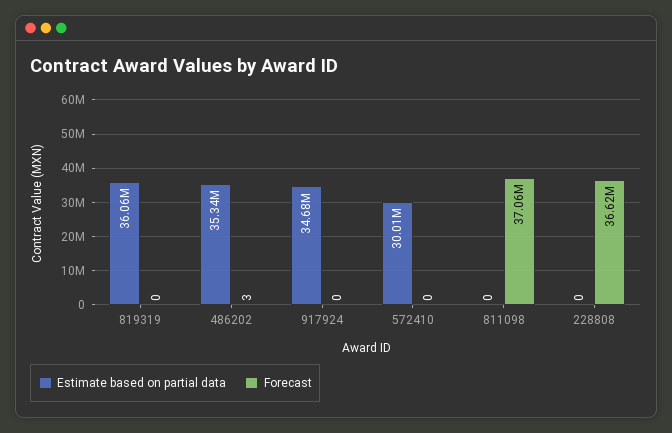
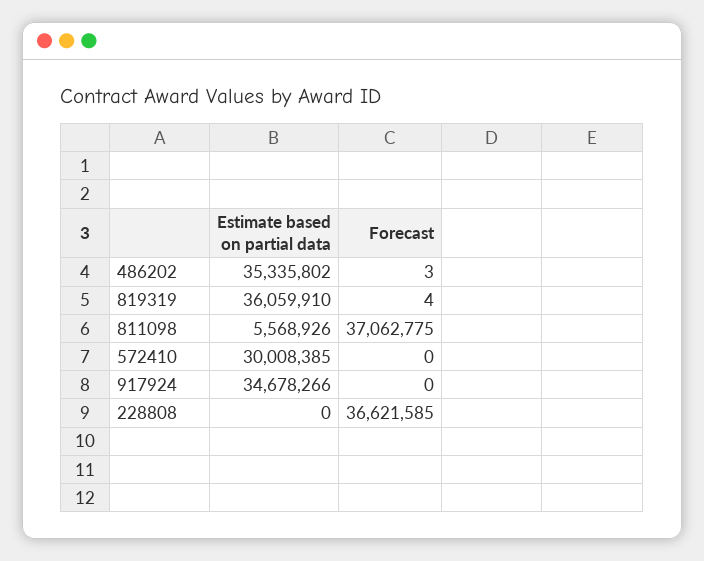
  {
    "Estimate based on partial data": {
      "819319": 36059910,
      "486202": 35335802,
      "917924": 34678266,
      "572410": 30008385,
-     "811098": 0,
+     "811098": 5568926,
      "228808": 0
    },
    "Forecast": {
-     "819319": 0,
+     "819319": 4,
      "486202": 3,
      "917924": 0,
      "572410": 0,
      "811098": 37062775,
      "228808": 36621585
    }
  }

